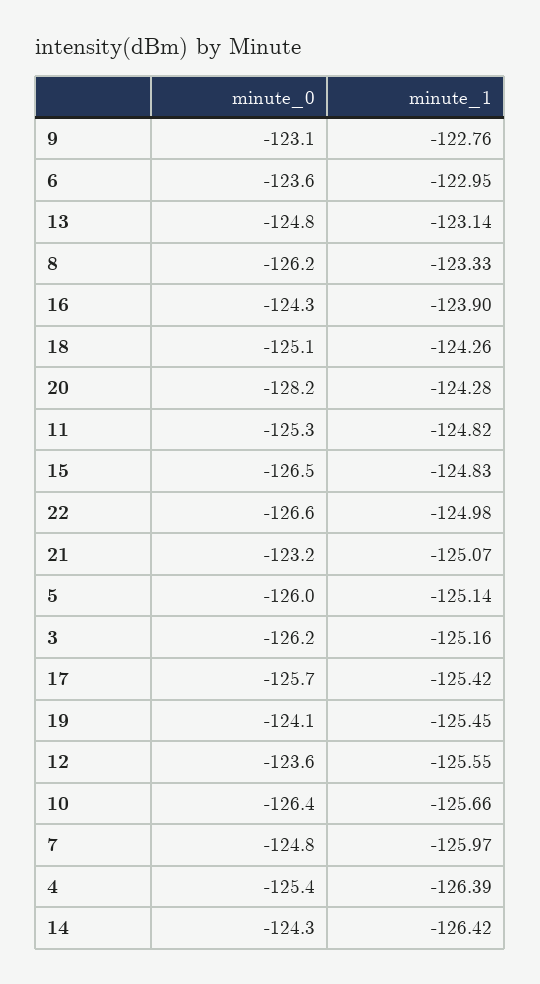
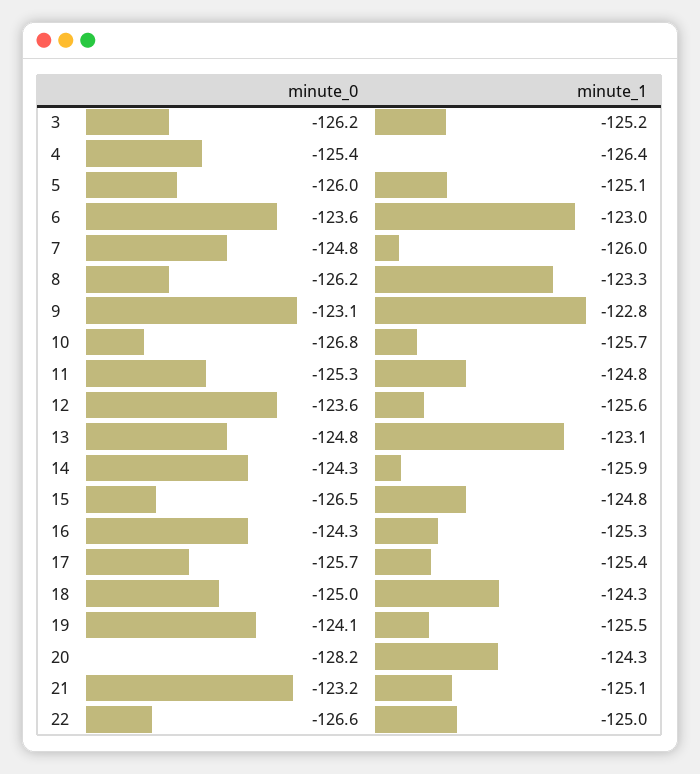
  {
    "minute_0": {
      "9": -123.1,
      "6": -123.6,
      "13": -124.8,
      "8": -126.2,
      "16": -124.3,
-     "18": -125.1,
+     "18": -125,
      "20": -128.2,
      "11": -125.3,
      "15": -126.5,
      "22": -126.6,
      "21": -123.2,
      "5": -126,
      "3": -126.2,
      "17": -125.7,
      "19": -124.1,
      "12": -123.6,
-     "10": -126.4,
+     "10": -126.8,
      "7": -124.8,
      "4": -125.4,
      "14": -124.3
    },
    "minute_1": {
      "9": -122.76,
      "6": -122.95,
      "13": -123.14,
      "8": -123.33,
-     "16": -123.9,
+     "16": -125.3,
      "18": -124.26,
      "20": -124.28,
      "11": -124.82,
      "15": -124.83,
      "22": -124.98,
      "21": -125.07,
      "5": -125.14,
      "3": -125.16,
      "17": -125.42,
      "19": -125.45,
      "12": -125.55,
      "10": -125.66,
      "7": -125.97,
      "4": -126.39,
-     "14": -126.42
+     "14": -125.9
    }
  }

